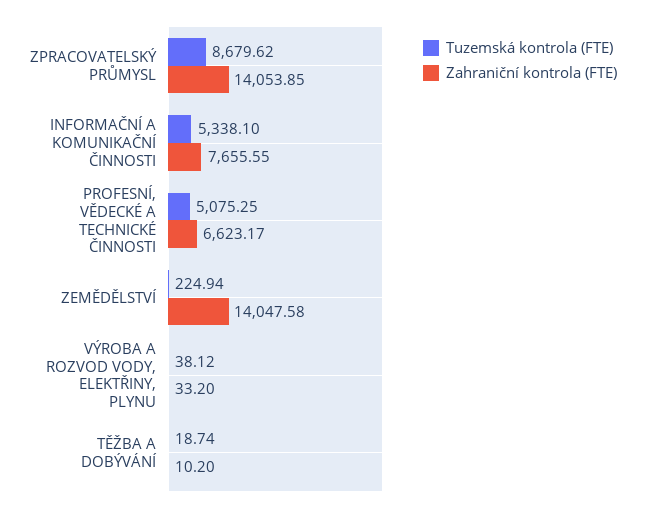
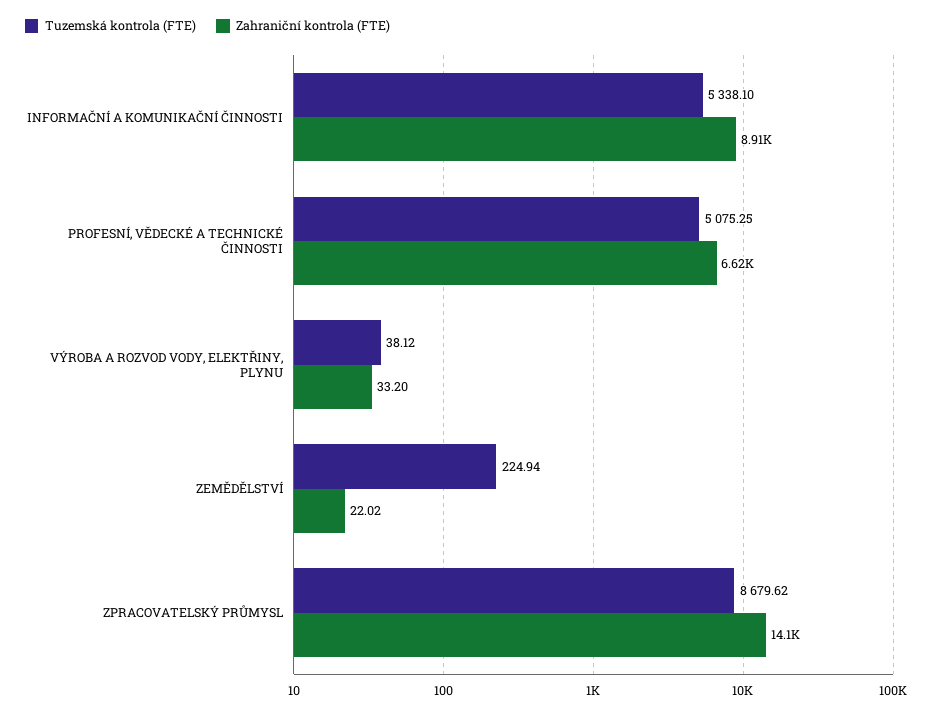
  {
    "Tuzemská kontrola (FTE)": {
      "ZPRACOVATELSKÝ PRŮMYSL": 8679.62,
      "INFORMAČNÍ A KOMUNIKAČNÍ ČINNOSTI": 5338.1,
      "PROFESNÍ, VĚDECKÉ A TECHNICKÉ ČINNOSTI": 5075.25,
      "ZEMĚDĚLSTVÍ": 224.94,
-     "VÝROBA A ROZVOD VODY, ELEKTŘINY, PLYNU": 38.12,
+     "VÝROBA A ROZVOD VODY, ELEKTŘINY, PLYNU": 38.12
-     "TĚŽBA A DOBÝVÁNÍ": 18.74
    },
    "Zahraniční kontrola (FTE)": {
      "ZPRACOVATELSKÝ PRŮMYSL": 14053.85,
-     "INFORMAČNÍ A KOMUNIKAČNÍ ČINNOSTI": 7655.55,
+     "INFORMAČNÍ A KOMUNIKAČNÍ ČINNOSTI": 8910,
      "PROFESNÍ, VĚDECKÉ A TECHNICKÉ ČINNOSTI": 6623.17,
-     "ZEMĚDĚLSTVÍ": 14047.58,
+     "ZEMĚDĚLSTVÍ": 22.02,
-     "VÝROBA A ROZVOD VODY, ELEKTŘINY, PLYNU": 33.2,
+     "VÝROBA A ROZVOD VODY, ELEKTŘINY, PLYNU": 33.2
-     "TĚŽBA A DOBÝVÁNÍ": 10.2
    }
  }

